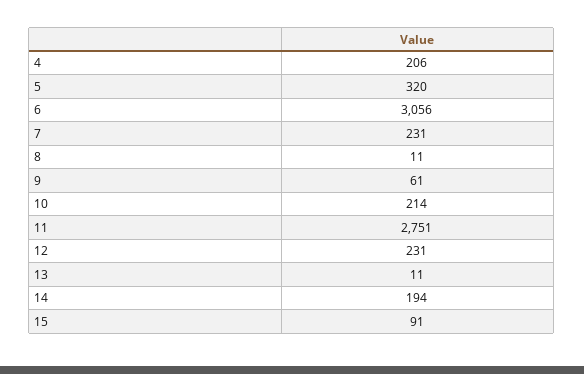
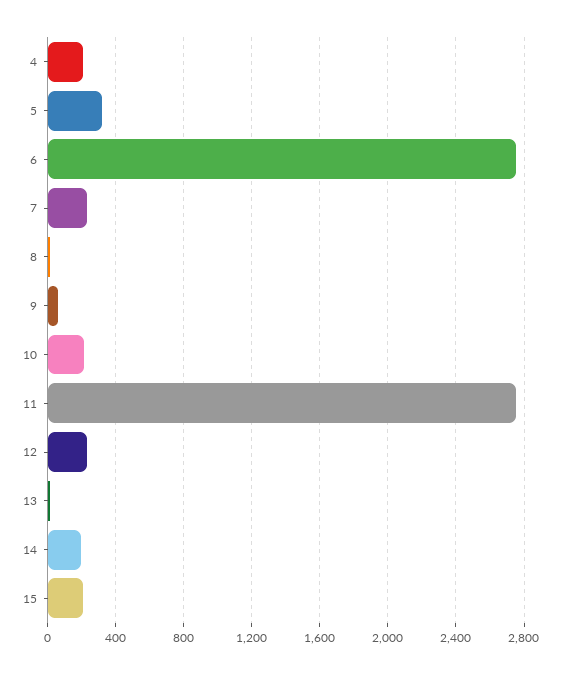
  {
    "4": 206,
    "5": 320,
-   "6": 3056,
+   "6": 2750,
    "7": 231,
    "8": 11,
    "9": 61,
    "10": 214,
    "11": 2751,
    "12": 231,
    "13": 11,
    "14": 194,
-   "15": 91
+   "15": 200
  }

